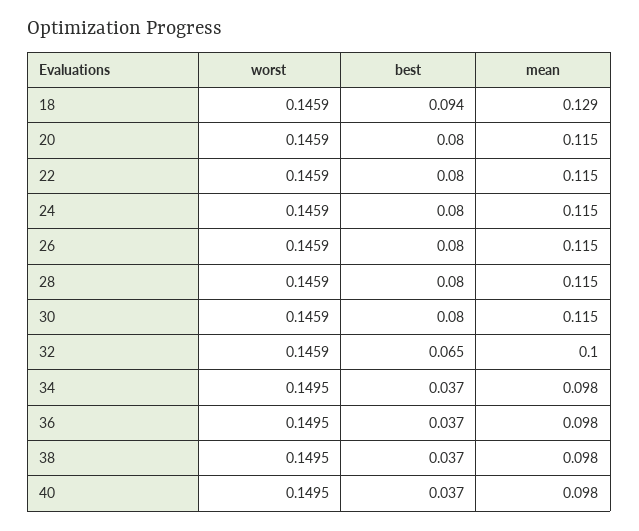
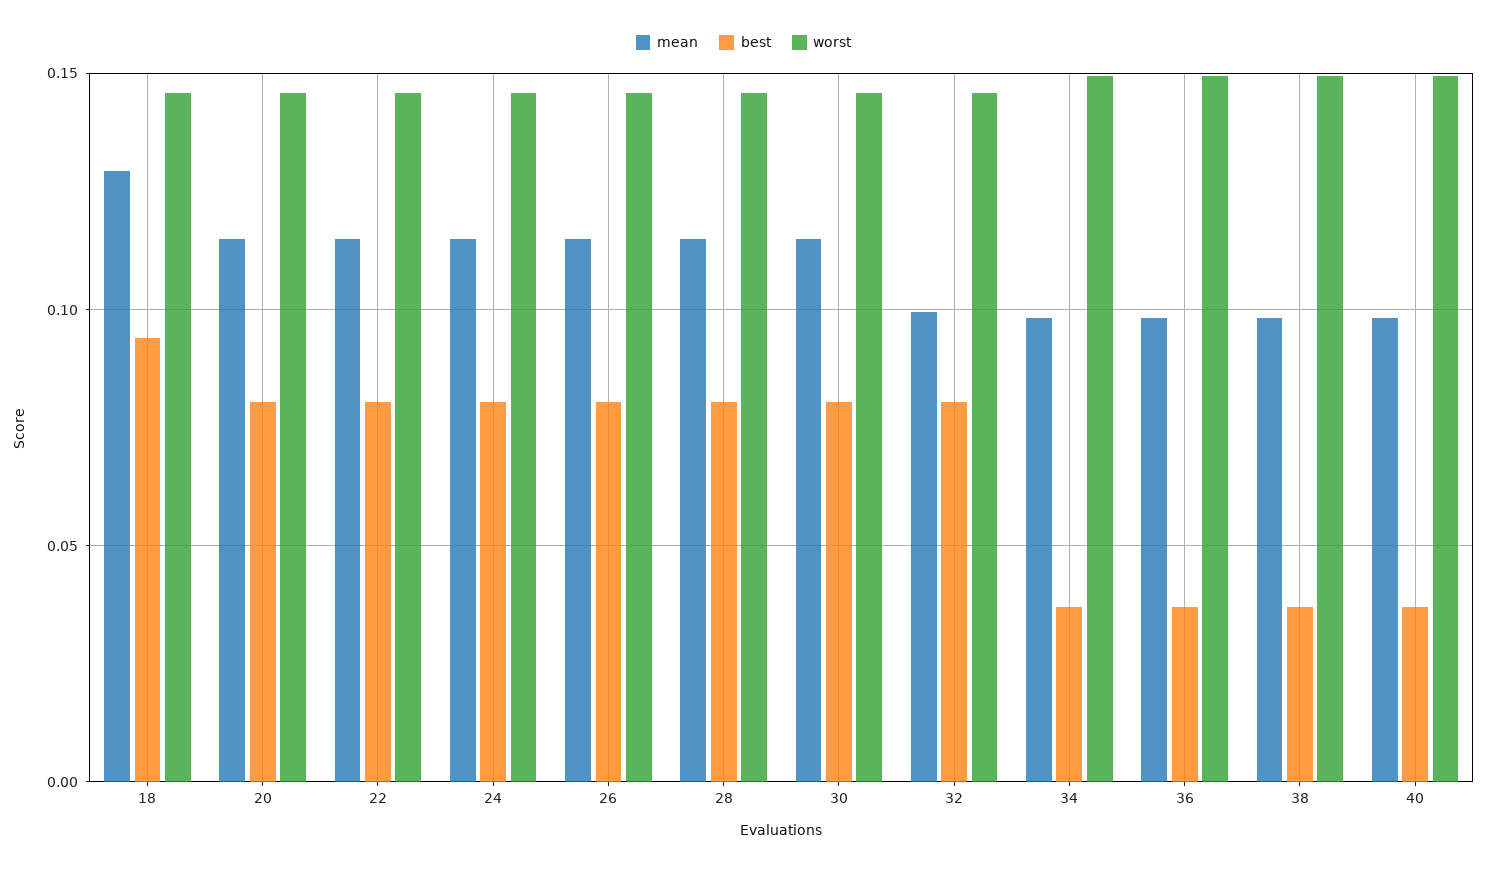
  {
    "worst": {
      "18": 0.1459,
      "20": 0.1459,
      "22": 0.1459,
      "24": 0.1459,
      "26": 0.1459,
      "28": 0.1459,
      "30": 0.1459,
      "32": 0.1459,
      "34": 0.1495,
      "36": 0.1495,
      "38": 0.1495,
      "40": 0.1495
    },
    "best": {
      "18": 0.094,
      "20": 0.08,
      "22": 0.08,
      "24": 0.08,
      "26": 0.08,
      "28": 0.08,
      "30": 0.08,
-     "32": 0.065,
+     "32": 0.08,
      "34": 0.037,
      "36": 0.037,
      "38": 0.037,
      "40": 0.037
    },
    "mean": {
      "18": 0.129,
      "20": 0.115,
      "22": 0.115,
      "24": 0.115,
      "26": 0.115,
      "28": 0.115,
      "30": 0.115,
      "32": 0.1,
      "34": 0.098,
      "36": 0.098,
      "38": 0.098,
      "40": 0.098
    }
  }

